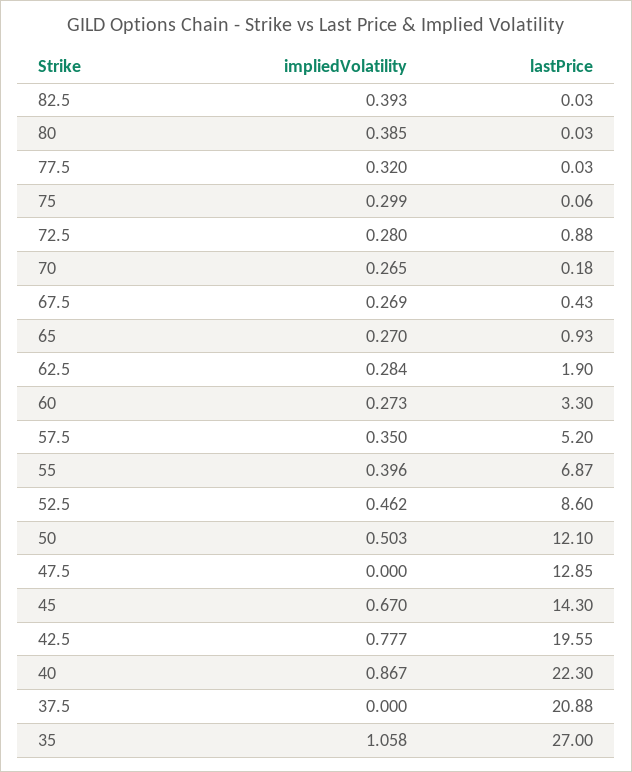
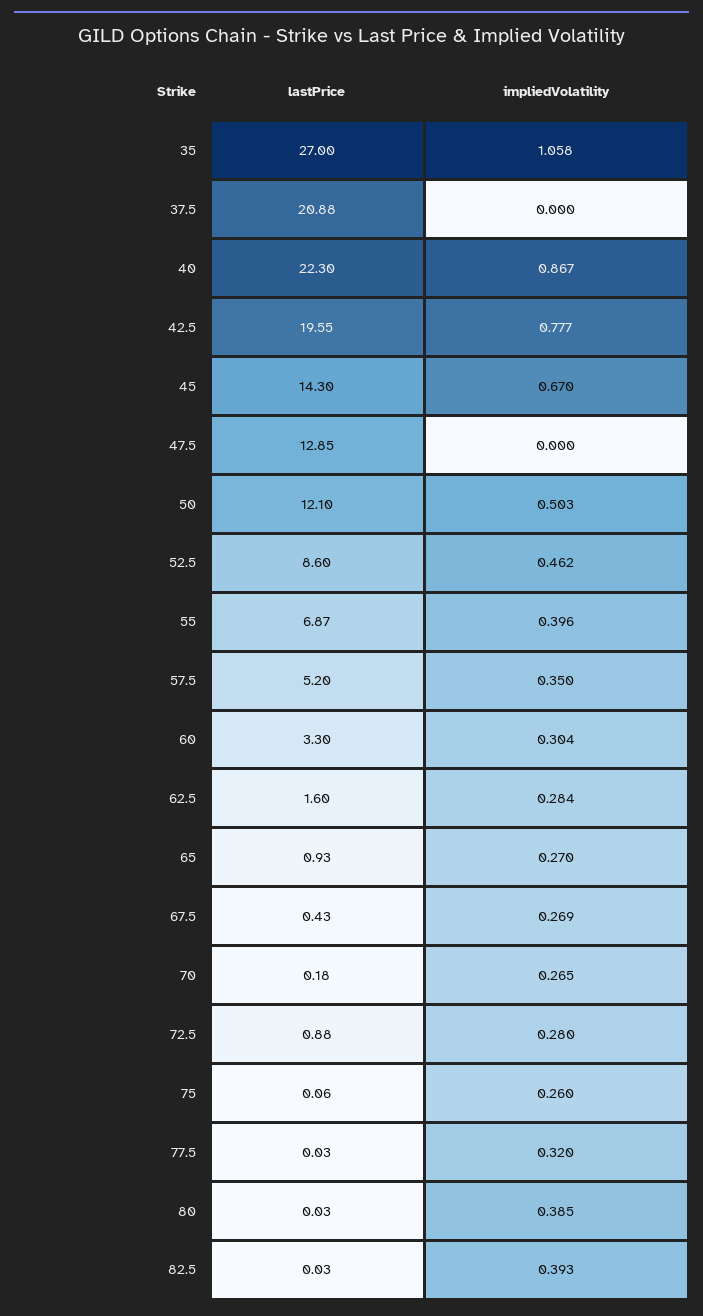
  {
    "impliedVolatility": {
      "82.5": 0.393,
      "80": 0.385,
      "77.5": 0.32,
-     "75": 0.299,
+     "75": 0.26,
      "72.5": 0.28,
      "70": 0.265,
      "67.5": 0.269,
      "65": 0.27,
      "62.5": 0.284,
-     "60": 0.273,
+     "60": 0.304,
      "57.5": 0.35,
      "55": 0.396,
      "52.5": 0.462,
      "50": 0.503,
      "47.5": 0,
      "45": 0.67,
      "42.5": 0.777,
      "40": 0.867,
      "37.5": 0,
      "35": 1.058
    },
    "lastPrice": {
      "82.5": 0.03,
      "80": 0.03,
      "77.5": 0.03,
      "75": 0.06,
      "72.5": 0.88,
      "70": 0.18,
      "67.5": 0.43,
      "65": 0.93,
-     "62.5": 1.9,
+     "62.5": 1.6,
      "60": 3.3,
      "57.5": 5.2,
      "55": 6.87,
      "52.5": 8.6,
      "50": 12.1,
      "47.5": 12.85,
      "45": 14.3,
      "42.5": 19.55,
      "40": 22.3,
      "37.5": 20.88,
      "35": 27
    }
  }

